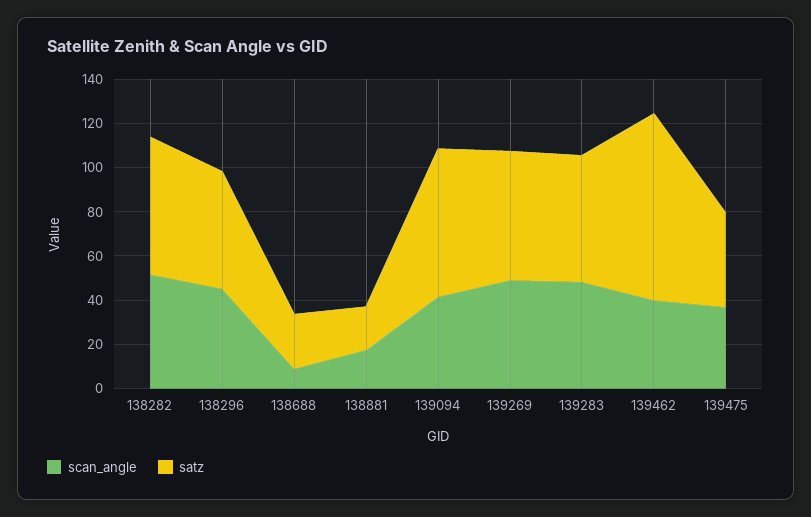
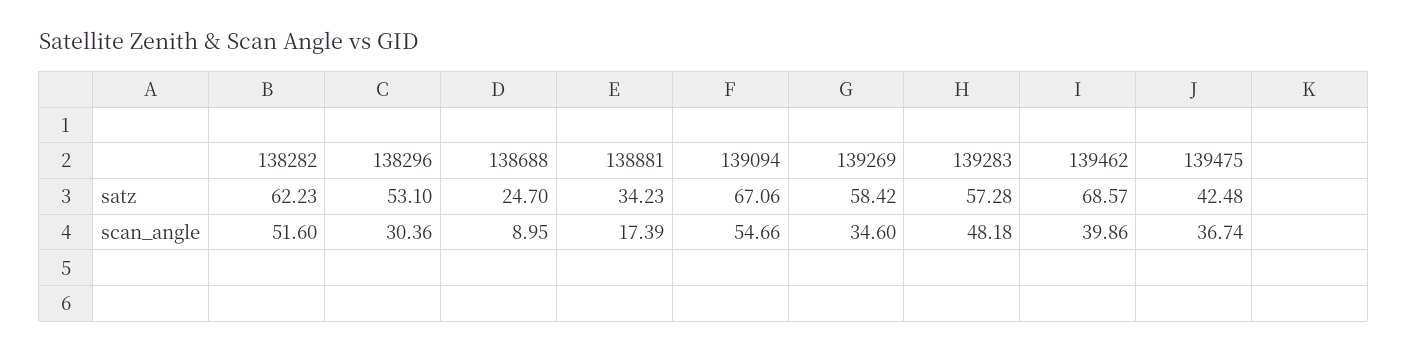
  {
    "scan_angle": {
      "138282": 51.6,
-     "138296": 45,
+     "138296": 30.36,
      "138688": 8.95,
      "138881": 17.39,
-     "139094": 40,
+     "139094": 54.66,
-     "139269": 50,
+     "139269": 34.6,
      "139283": 48.18,
      "139462": 39.86,
      "139475": 36.74
    },
    "satz": {
      "138282": 62.23,
      "138296": 53.1,
      "138688": 24.7,
-     "138881": 20,
+     "138881": 34.23,
      "139094": 67.06,
      "139269": 58.42,
      "139283": 57.28,
-     "139462": 85,
+     "139462": 68.57,
      "139475": 42.48
    }
  }

